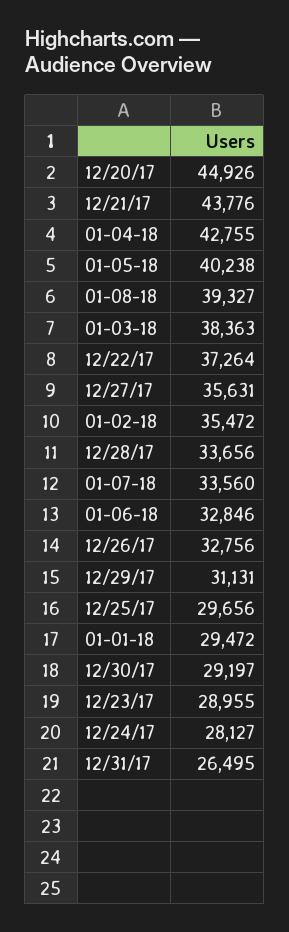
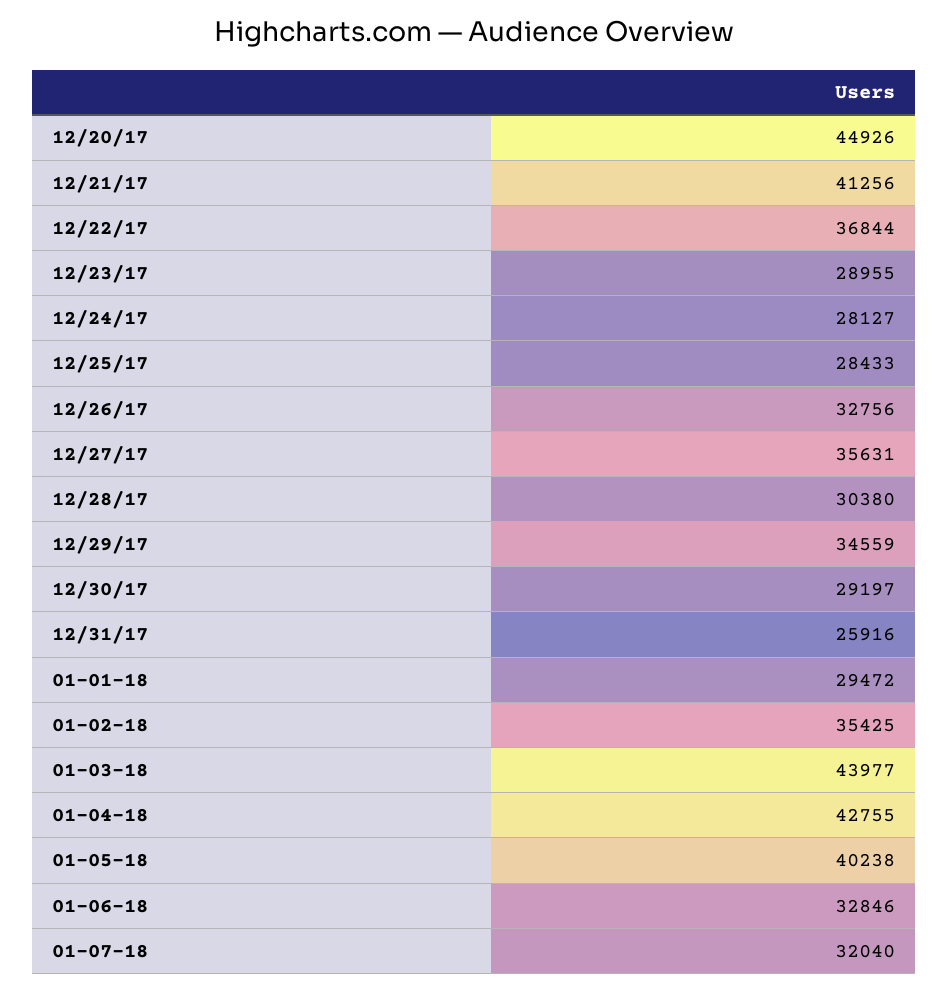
  {
    "12/20/17": 44926,
-   "12/21/17": 43776,
+   "12/21/17": 41256,
    "01-04-18": 42755,
    "01-05-18": 40238,
-   "01-08-18": 39327,
-   "01-03-18": 38363,
+   "01-03-18": 43977,
-   "12/22/17": 37264,
+   "12/22/17": 36844,
    "12/27/17": 35631,
-   "01-02-18": 35472,
+   "01-02-18": 35425,
-   "12/28/17": 33656,
+   "12/28/17": 30380,
-   "01-07-18": 33560,
+   "01-07-18": 32040,
    "01-06-18": 32846,
    "12/26/17": 32756,
-   "12/29/17": 31131,
+   "12/29/17": 34559,
-   "12/25/17": 29656,
+   "12/25/17": 28433,
    "01-01-18": 29472,
    "12/30/17": 29197,
    "12/23/17": 28955,
    "12/24/17": 28127,
-   "12/31/17": 26495
+   "12/31/17": 25916
  }

